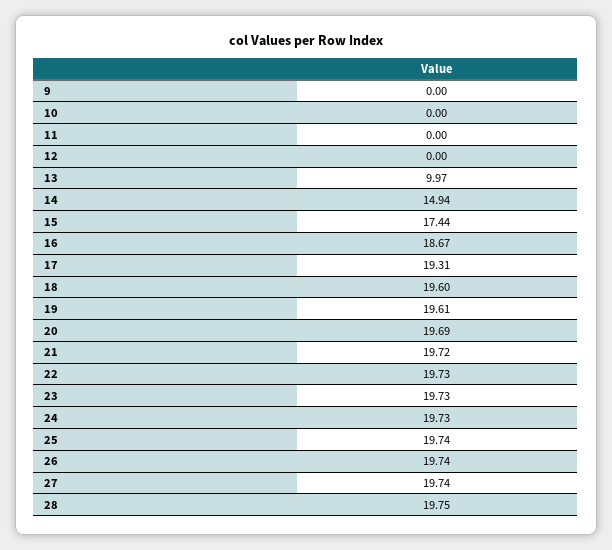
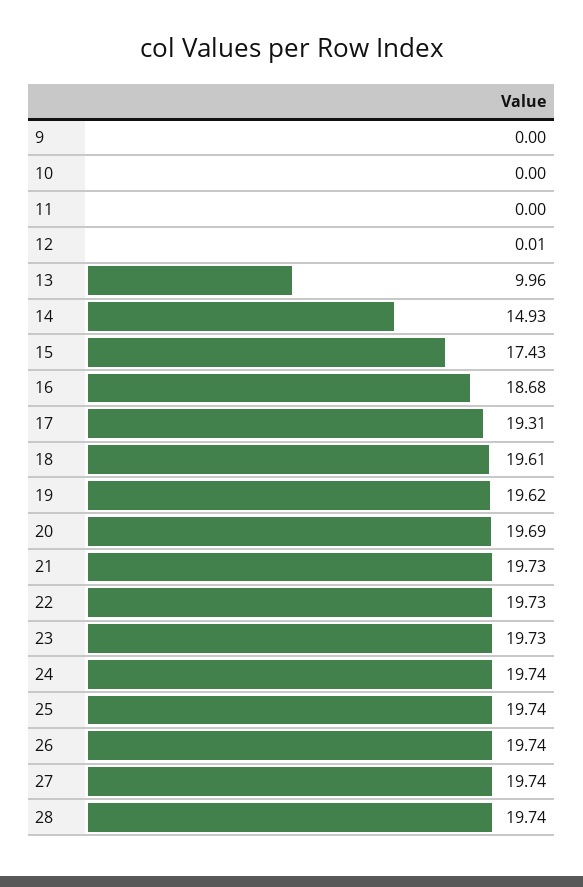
  {
    "9": 0,
    "10": 0,
    "11": 0,
-   "12": 0,
+   "12": 0.01,
-   "13": 9.97,
+   "13": 9.96,
-   "14": 14.94,
+   "14": 14.93,
-   "15": 17.44,
+   "15": 17.43,
-   "16": 18.67,
+   "16": 18.68,
    "17": 19.31,
-   "18": 19.6,
+   "18": 19.61,
-   "19": 19.61,
+   "19": 19.62,
    "20": 19.69,
-   "21": 19.72,
+   "21": 19.73,
    "22": 19.73,
    "23": 19.73,
-   "24": 19.73,
+   "24": 19.74,
    "25": 19.74,
    "26": 19.74,
    "27": 19.74,
-   "28": 19.75
+   "28": 19.74
  }

